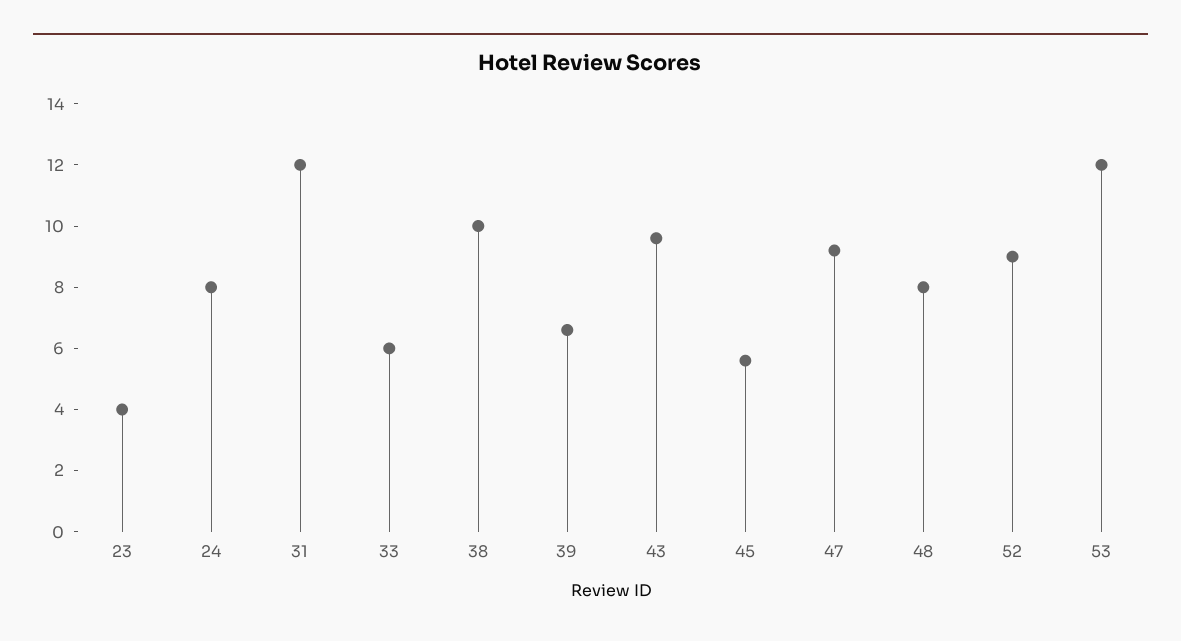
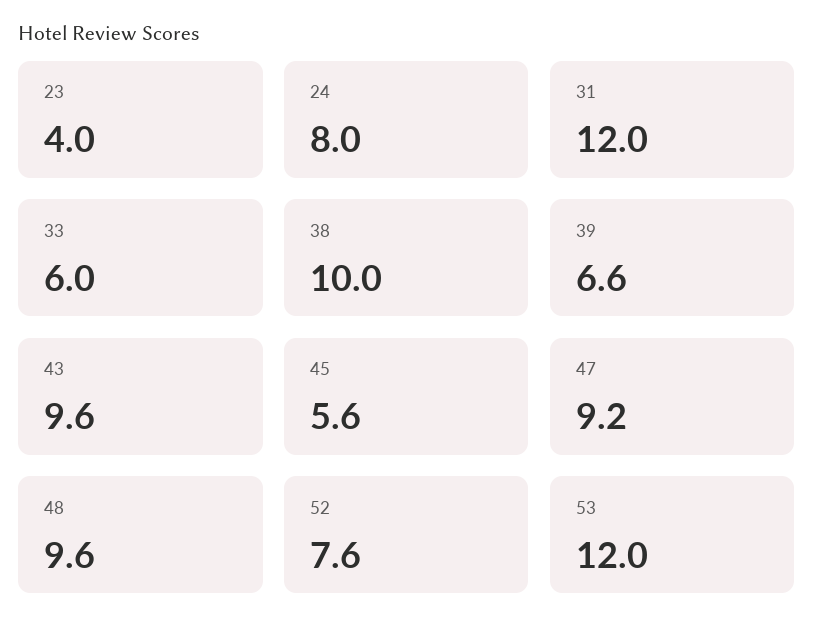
  {
    "23": 4,
    "24": 8,
    "31": 12,
    "33": 6,
    "38": 10,
    "39": 6.6,
    "43": 9.6,
    "45": 5.6,
    "47": 9.2,
-   "48": 8,
+   "48": 9.6,
-   "52": 9,
+   "52": 7.6,
    "53": 12
  }

